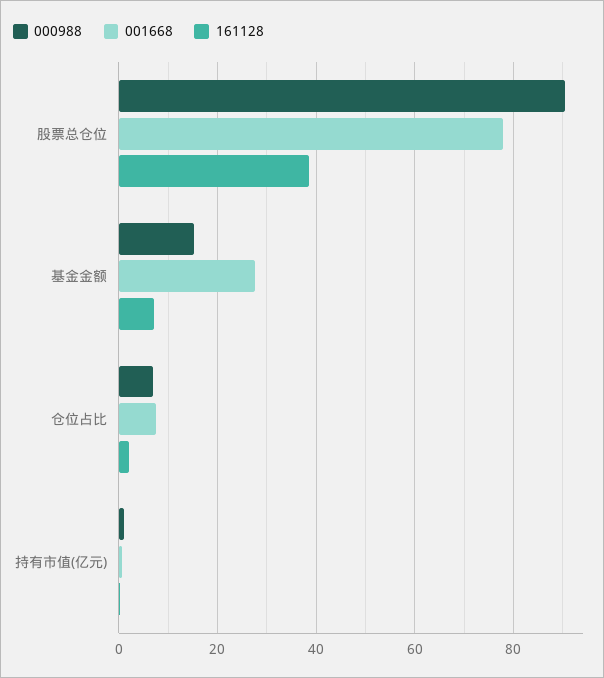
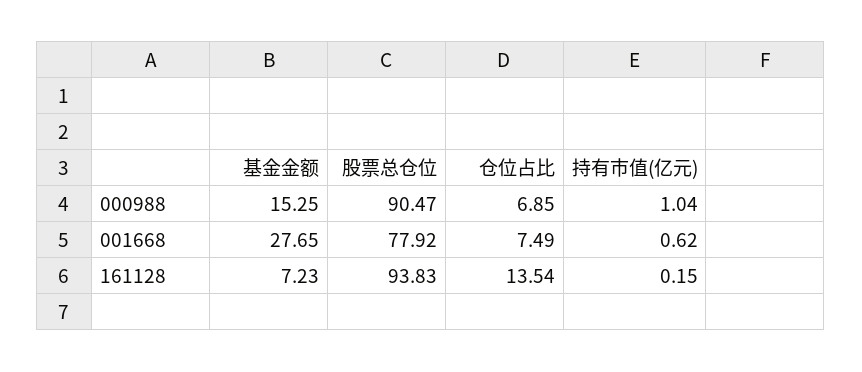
  {
    "000988": {
      "股票总仓位": 90.47,
      "基金金额": 15.25,
      "仓位占比": 6.85,
      "持有市值(亿元)": 1.04
    },
    "001668": {
      "股票总仓位": 77.92,
      "基金金额": 27.65,
      "仓位占比": 7.49,
      "持有市值(亿元)": 0.62
    },
    "161128": {
-     "股票总仓位": 38,
+     "股票总仓位": 93.83,
      "基金金额": 7.23,
-     "仓位占比": 2,
+     "仓位占比": 13.54,
      "持有市值(亿元)": 0.15
    }
  }

